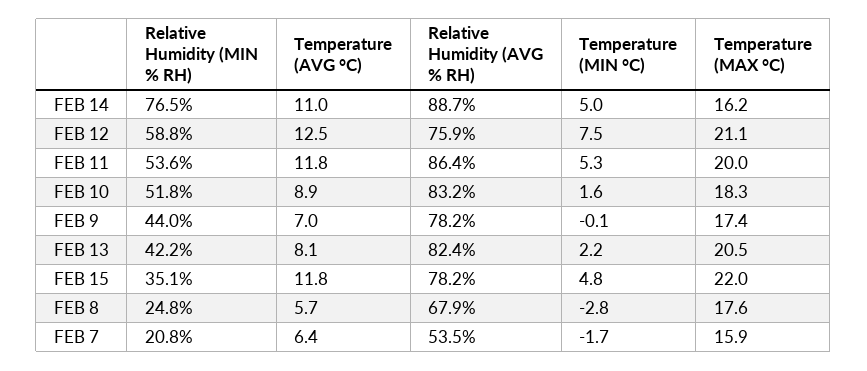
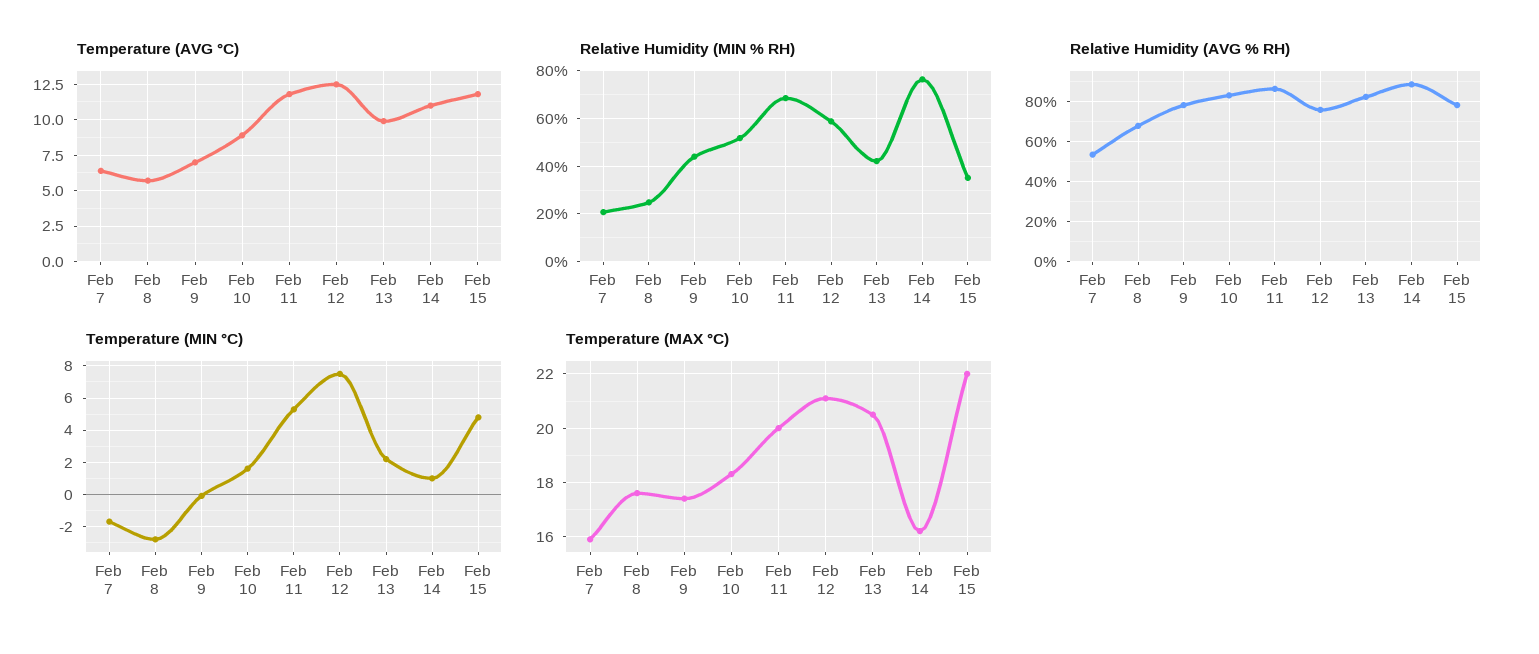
  {
    "Relative Humidity (MIN % RH)": {
      "FEB 14": 76.5,
      "FEB 12": 58.8,
-     "FEB 11": 53.6,
+     "FEB 11": 70,
      "FEB 10": 51.8,
      "FEB 9": 44,
      "FEB 13": 42.2,
      "FEB 15": 35.1,
      "FEB 8": 24.8,
      "FEB 7": 20.8
    },
    "Temperature (AVG °C)": {
      "FEB 14": 11,
      "FEB 12": 12.5,
      "FEB 11": 11.8,
      "FEB 10": 8.9,
      "FEB 9": 7,
-     "FEB 13": 8.1,
+     "FEB 13": 10,
      "FEB 15": 11.8,
      "FEB 8": 5.7,
      "FEB 7": 6.4
    },
    "Relative Humidity (AVG % RH)": {
      "FEB 14": 88.7,
      "FEB 12": 75.9,
      "FEB 11": 86.4,
      "FEB 10": 83.2,
      "FEB 9": 78.2,
      "FEB 13": 82.4,
      "FEB 15": 78.2,
      "FEB 8": 67.9,
      "FEB 7": 53.5
    },
    "Temperature (MIN °C)": {
-     "FEB 14": 5,
+     "FEB 14": 1,
      "FEB 12": 7.5,
      "FEB 11": 5.3,
      "FEB 10": 1.6,
      "FEB 9": -0.1,
      "FEB 13": 2.2,
      "FEB 15": 4.8,
      "FEB 8": -2.8,
      "FEB 7": -1.7
    },
    "Temperature (MAX °C)": {
      "FEB 14": 16.2,
      "FEB 12": 21.1,
      "FEB 11": 20,
      "FEB 10": 18.3,
      "FEB 9": 17.4,
      "FEB 13": 20.5,
      "FEB 15": 22,
      "FEB 8": 17.6,
      "FEB 7": 15.9
    }
  }

